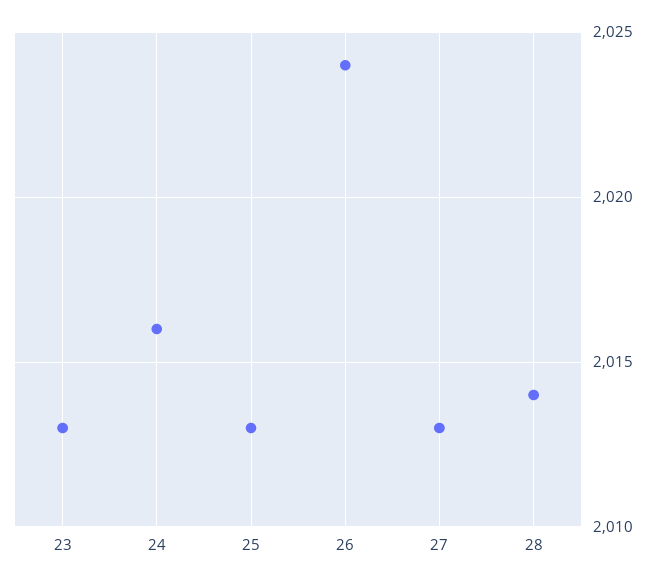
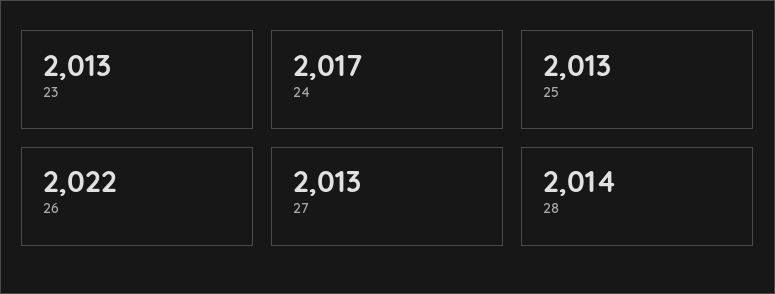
  {
    "23": 2013,
-   "24": 2016,
+   "24": 2017,
    "25": 2013,
-   "26": 2024,
+   "26": 2022,
    "27": 2013,
    "28": 2014
  }

